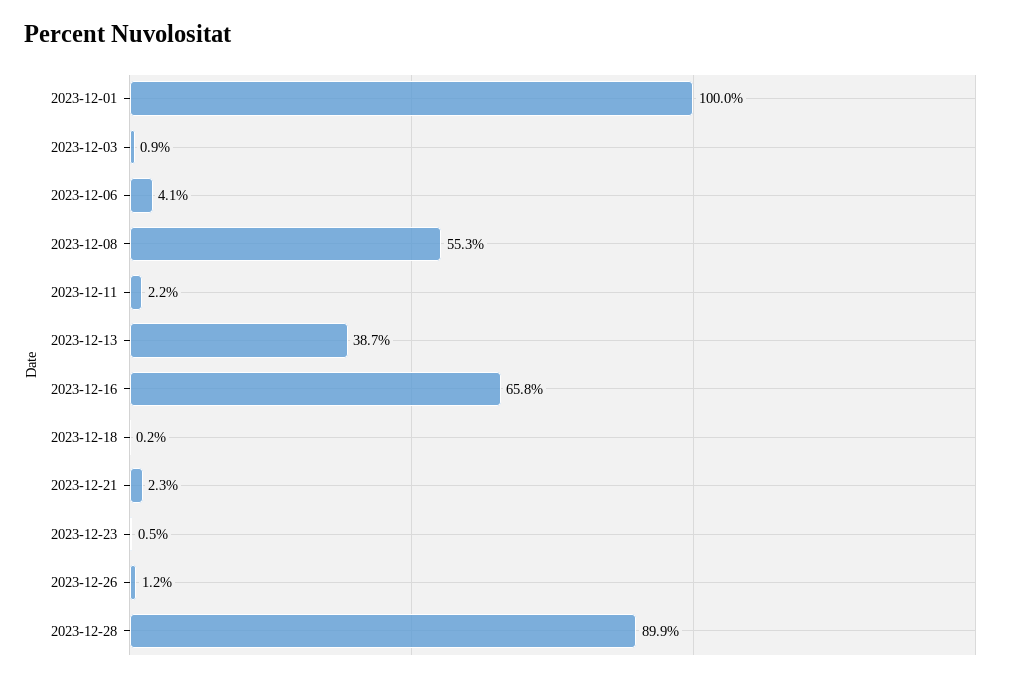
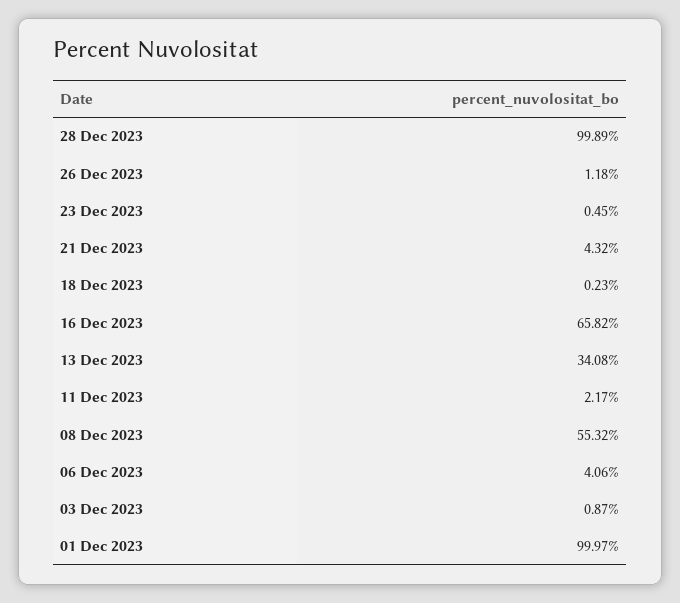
  {
    "2023-12-01": 99.97,
    "2023-12-03": 0.87,
    "2023-12-06": 4.06,
    "2023-12-08": 55.32,
    "2023-12-11": 2.17,
-   "2023-12-13": 38.7,
+   "2023-12-13": 34.08,
    "2023-12-16": 65.82,
    "2023-12-18": 0.23,
-   "2023-12-21": 2.3,
+   "2023-12-21": 4.32,
    "2023-12-23": 0.45,
    "2023-12-26": 1.18,
-   "2023-12-28": 89.9
+   "2023-12-28": 99.89
  }

